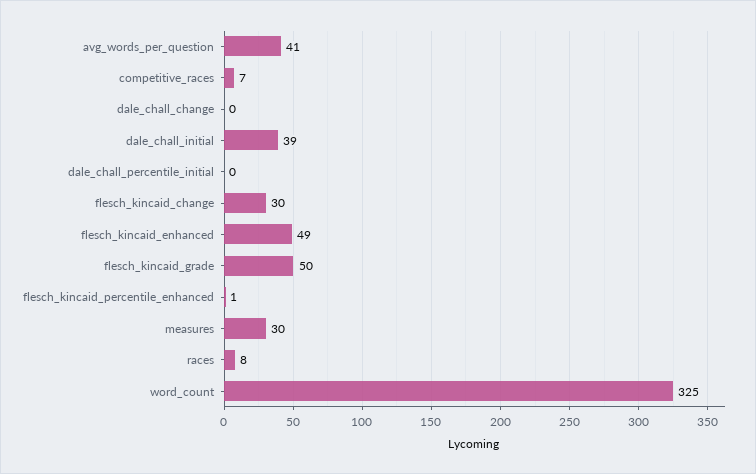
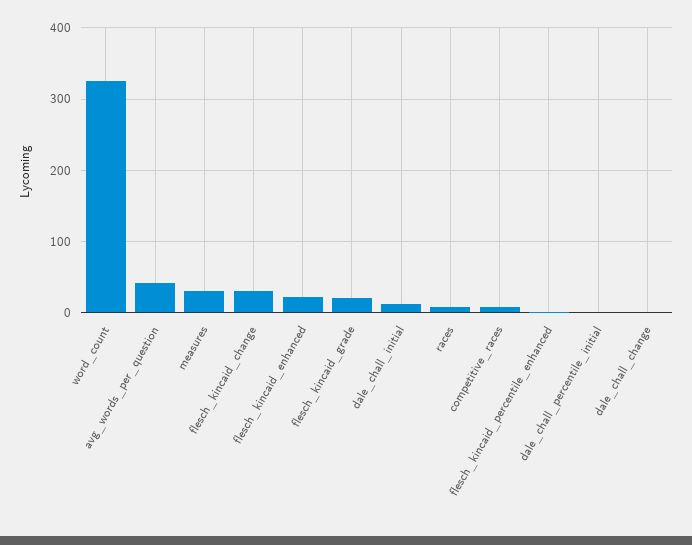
  {
    "avg_words_per_question": 41,
    "competitive_races": 7,
    "dale_chall_change": 0,
-   "dale_chall_initial": 39,
+   "dale_chall_initial": 10,
    "dale_chall_percentile_initial": 0,
    "flesch_kincaid_change": 30,
-   "flesch_kincaid_enhanced": 49,
+   "flesch_kincaid_enhanced": 20,
-   "flesch_kincaid_grade": 50,
+   "flesch_kincaid_grade": 20,
    "flesch_kincaid_percentile_enhanced": 1,
    "measures": 30,
    "races": 8,
    "word_count": 325
  }

